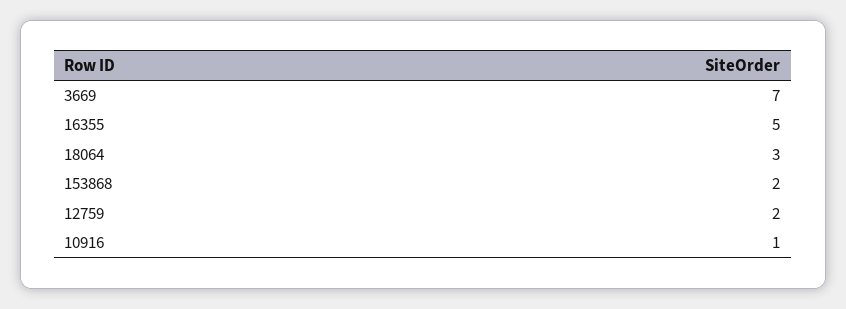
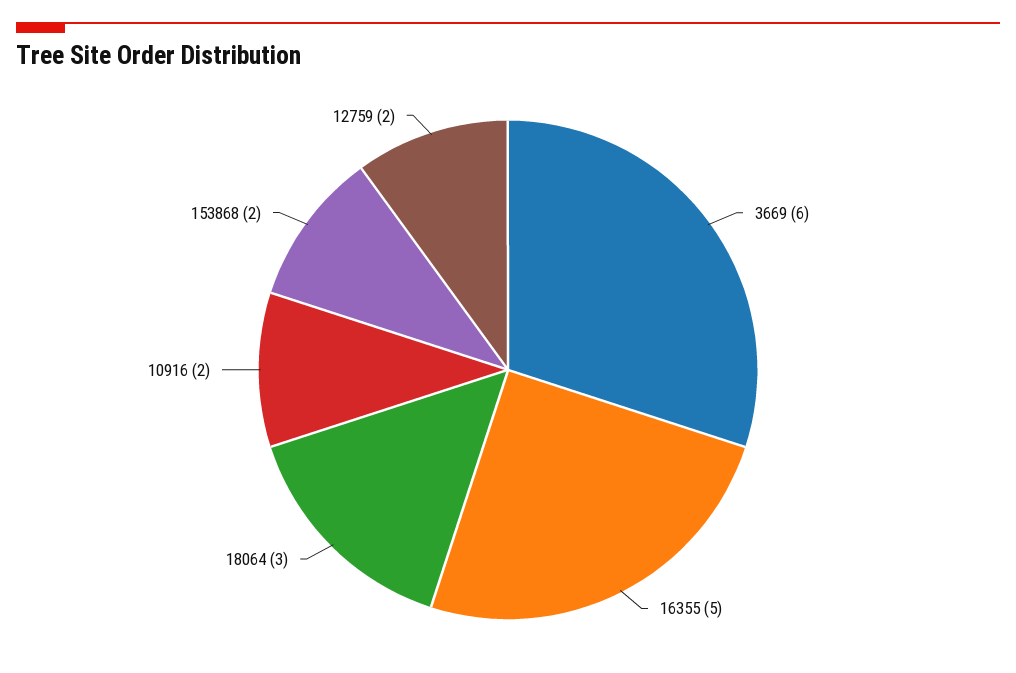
  {
-   "3669": 7,
+   "3669": 6,
    "16355": 5,
    "18064": 3,
    "153868": 2,
    "12759": 2,
-   "10916": 1
+   "10916": 2
  }

